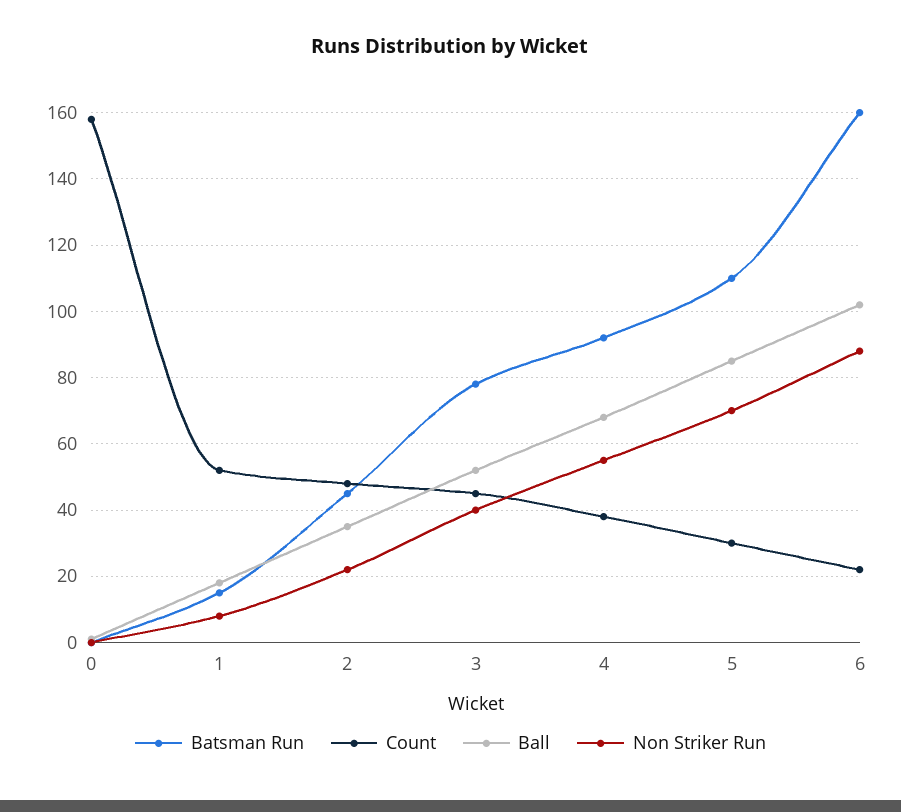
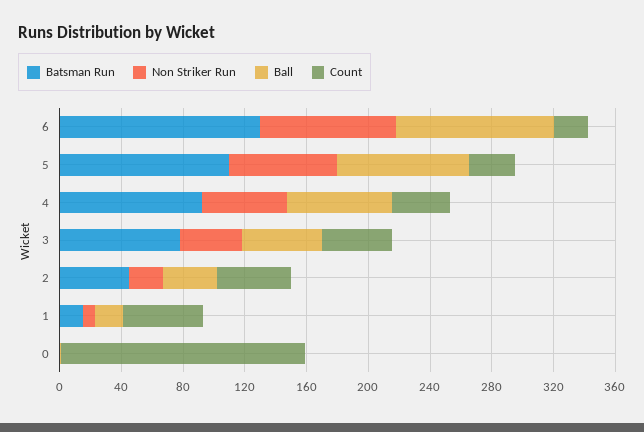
  {
    "Batsman Run": {
      "0": 0,
      "1": 15,
      "2": 45,
      "3": 80,
      "4": 90,
      "5": 110,
-     "6": 160
+     "6": 130
    },
    "Count": {
      "0": 160,
      "1": 50,
      "2": 50,
      "3": 45,
      "4": 40,
      "5": 30,
      "6": 20
    },
    "Ball": {
      "0": 0,
      "1": 20,
      "2": 35,
      "3": 50,
      "4": 70,
      "5": 85,
      "6": 100
    },
    "Non Striker Run": {
      "0": 0,
      "1": 10,
      "2": 20,
      "3": 40,
      "4": 55,
      "5": 70,
      "6": 90
    }
  }

